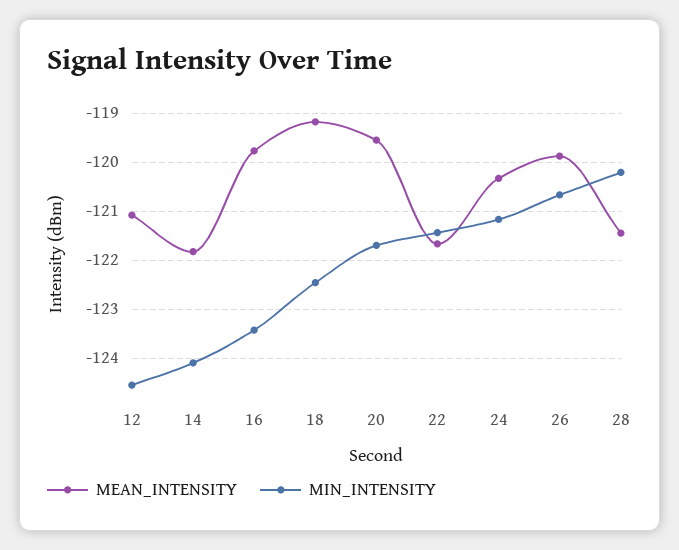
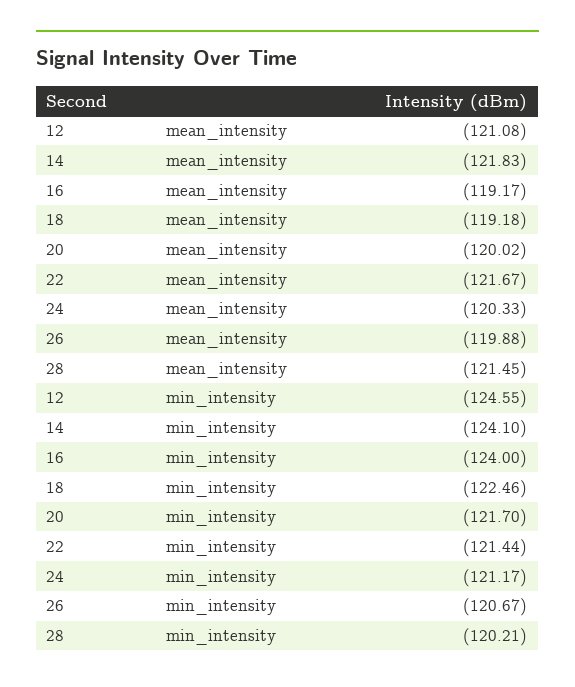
  {
    "MEAN_INTENSITY": {
      "12": -121.08,
      "14": -121.83,
-     "16": -119.8,
+     "16": -119.17,
      "18": -119.18,
-     "20": -119.6,
+     "20": -120.02,
      "22": -121.67,
      "24": -120.33,
      "26": -119.88,
      "28": -121.45
    },
    "MIN_INTENSITY": {
      "12": -124.55,
      "14": -124.1,
-     "16": -123.4,
+     "16": -124,
      "18": -122.46,
      "20": -121.7,
      "22": -121.44,
      "24": -121.17,
      "26": -120.67,
      "28": -120.21
    }
  }

